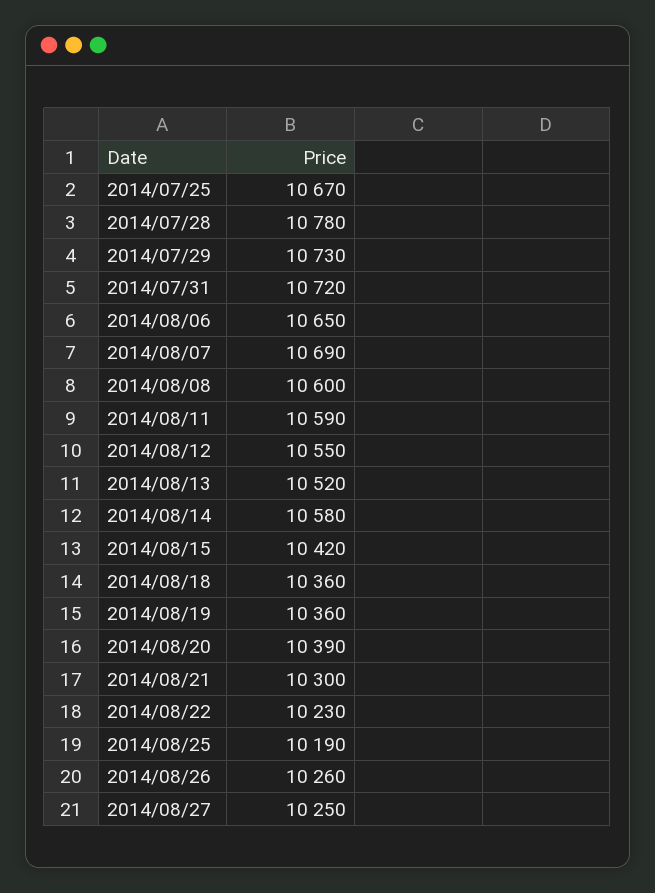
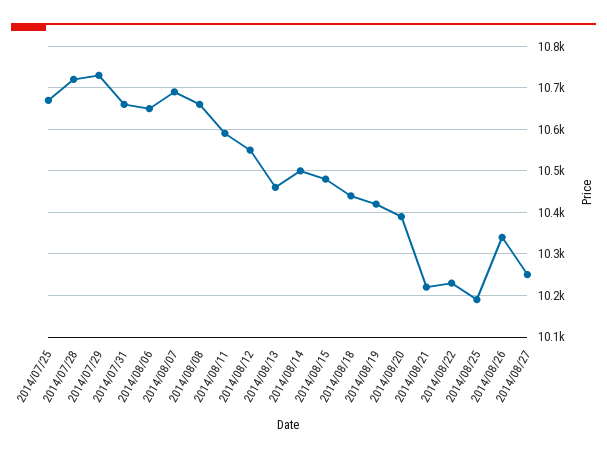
  {
    "2014/07/25": 10670,
-   "2014/07/28": 10780,
+   "2014/07/28": 10720,
    "2014/07/29": 10730,
-   "2014/07/31": 10720,
+   "2014/07/31": 10660,
    "2014/08/06": 10650,
    "2014/08/07": 10690,
-   "2014/08/08": 10600,
+   "2014/08/08": 10660,
    "2014/08/11": 10590,
    "2014/08/12": 10550,
-   "2014/08/13": 10520,
+   "2014/08/13": 10460,
-   "2014/08/14": 10580,
+   "2014/08/14": 10500,
-   "2014/08/15": 10420,
+   "2014/08/15": 10480,
-   "2014/08/18": 10360,
+   "2014/08/18": 10440,
-   "2014/08/19": 10360,
+   "2014/08/19": 10420,
    "2014/08/20": 10390,
-   "2014/08/21": 10300,
+   "2014/08/21": 10220,
    "2014/08/22": 10230,
    "2014/08/25": 10190,
-   "2014/08/26": 10260,
+   "2014/08/26": 10340,
    "2014/08/27": 10250
  }

